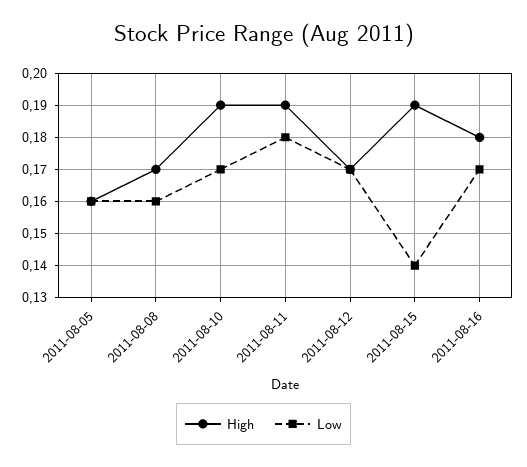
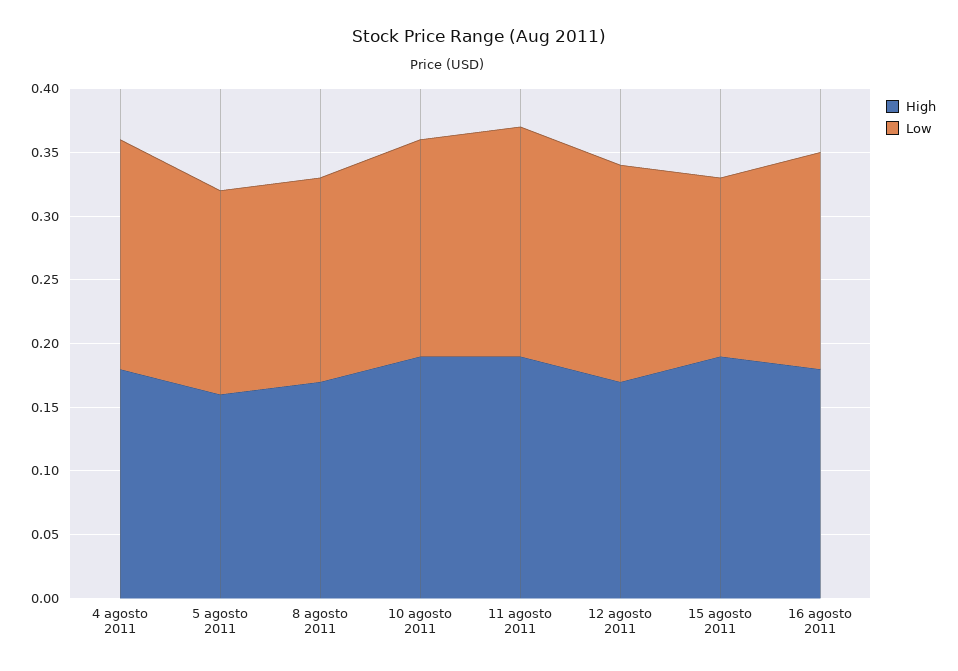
  {
    "High": {
      "2011-08-05": 0.16,
      "2011-08-08": 0.17,
      "2011-08-10": 0.19,
      "2011-08-11": 0.19,
      "2011-08-12": 0.17,
      "2011-08-15": 0.19,
-     "2011-08-16": 0.18
+     "2011-08-16": 0.18,
+     "4 agosto 2011": 0.18
    },
    "Low": {
      "2011-08-05": 0.16,
      "2011-08-08": 0.16,
      "2011-08-10": 0.17,
      "2011-08-11": 0.18,
      "2011-08-12": 0.17,
      "2011-08-15": 0.14,
-     "2011-08-16": 0.17
+     "2011-08-16": 0.17,
+     "4 agosto 2011": 0.18
    }
  }

